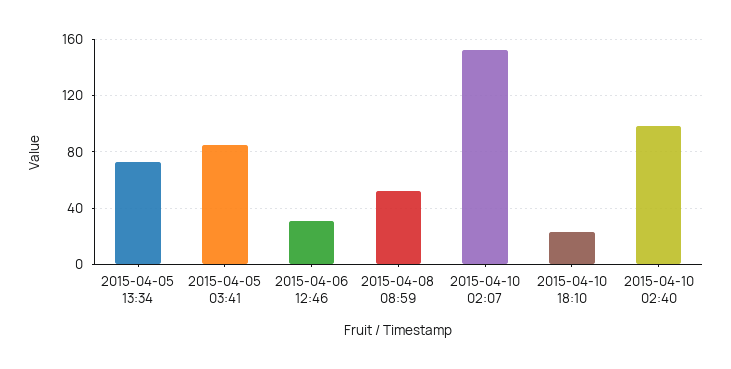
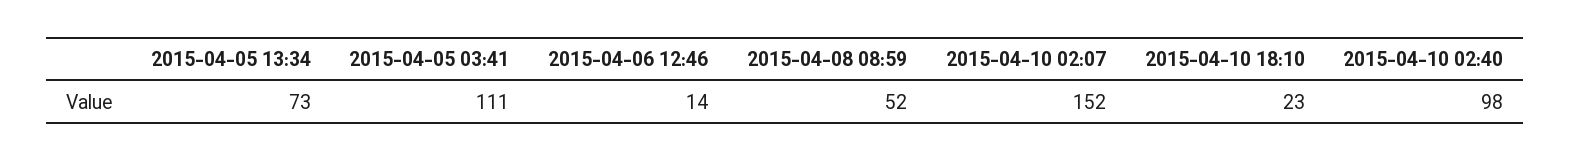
  {
    "2015-04-05 13:34": 73,
-   "2015-04-05 03:41": 85,
+   "2015-04-05 03:41": 111,
-   "2015-04-06 12:46": 30,
+   "2015-04-06 12:46": 14,
    "2015-04-08 08:59": 52,
    "2015-04-10 02:07": 152,
    "2015-04-10 18:10": 23,
    "2015-04-10 02:40": 98
  }

